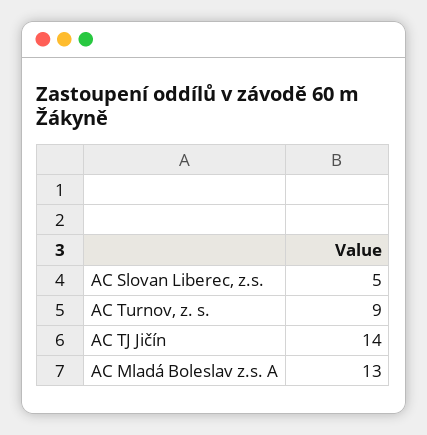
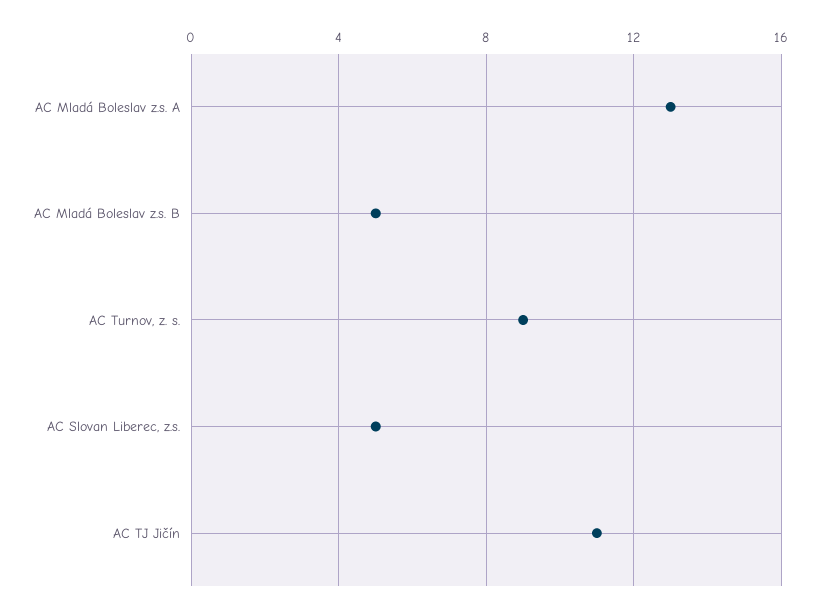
  {
    "AC Slovan Liberec, z.s.": 5,
    "AC Turnov, z. s.": 9,
-   "AC TJ Jičín": 14,
+   "AC TJ Jičín": 11,
-   "AC Mladá Boleslav z.s. A": 13
+   "AC Mladá Boleslav z.s. A": 13,
+   "AC Mladá Boleslav z.s. B": 5
  }

